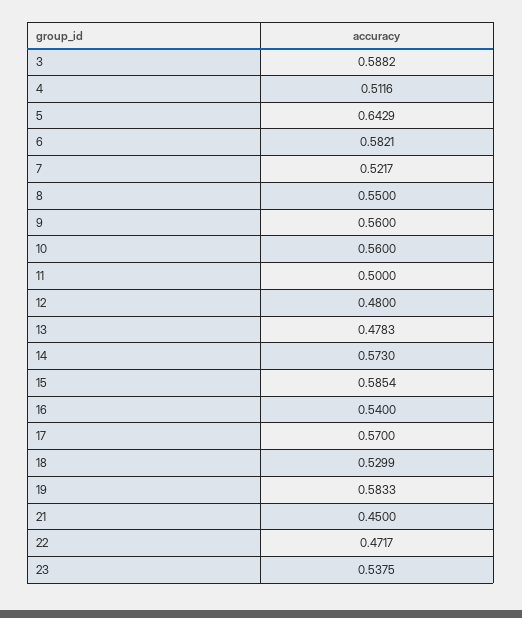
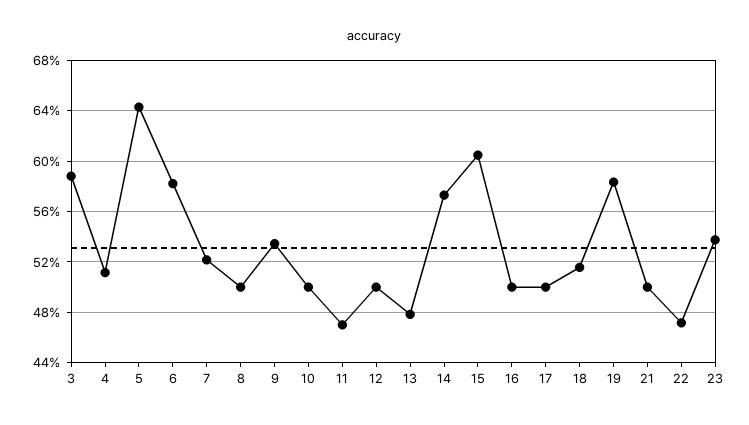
  {
    "3": 0.5882,
    "4": 0.5116,
    "5": 0.6429,
    "6": 0.5821,
    "7": 0.5217,
-   "8": 0.55,
+   "8": 0.5,
-   "9": 0.56,
+   "9": 0.535,
-   "10": 0.56,
+   "10": 0.5,
-   "11": 0.5,
+   "11": 0.47,
-   "12": 0.48,
+   "12": 0.5,
    "13": 0.4783,
    "14": 0.573,
-   "15": 0.5854,
+   "15": 0.605,
-   "16": 0.54,
+   "16": 0.5,
-   "17": 0.57,
+   "17": 0.5,
-   "18": 0.5299,
+   "18": 0.515,
    "19": 0.5833,
-   "21": 0.45,
+   "21": 0.5,
    "22": 0.4717,
    "23": 0.5375
  }

